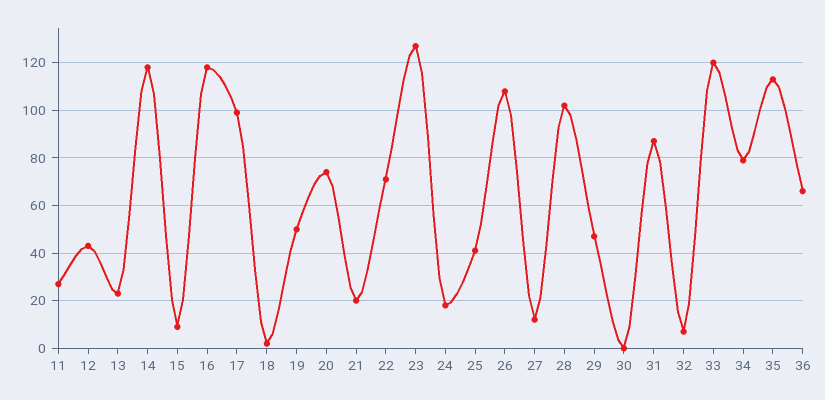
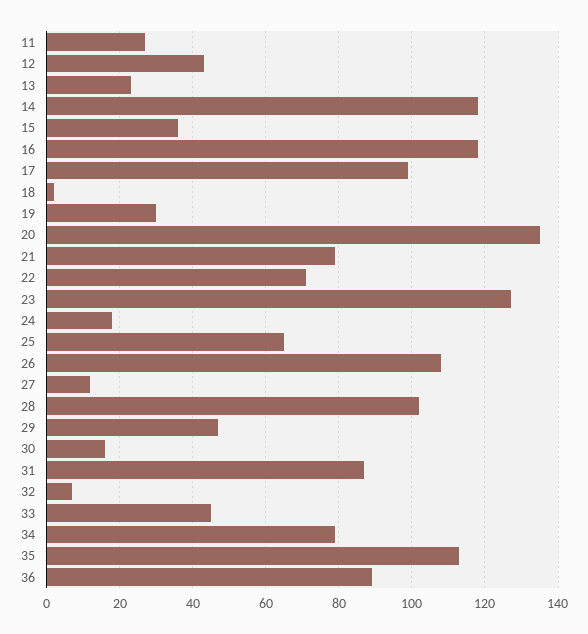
  {
    "11": 25,
    "12": 45,
    "13": 25,
    "14": 120,
-   "15": 10,
+   "15": 35,
    "16": 120,
    "17": 100,
    "18": 0,
-   "19": 50,
+   "19": 30,
-   "20": 75,
+   "20": 135,
-   "21": 20,
+   "21": 80,
    "22": 70,
    "23": 125,
    "24": 20,
-   "25": 40,
+   "25": 65,
    "26": 110,
    "27": 10,
    "28": 100,
    "29": 45,
-   "30": 0,
+   "30": 15,
    "31": 85,
    "32": 5,
-   "33": 120,
+   "33": 45,
    "34": 80,
    "35": 115,
-   "36": 65
+   "36": 90
  }

